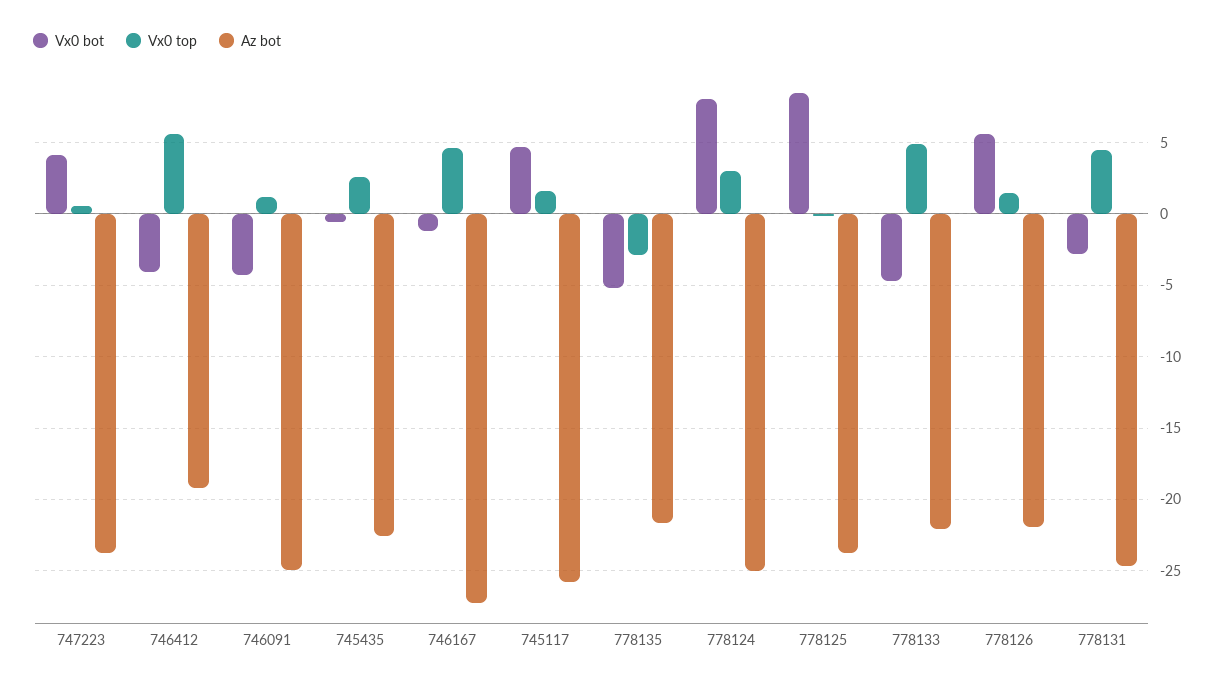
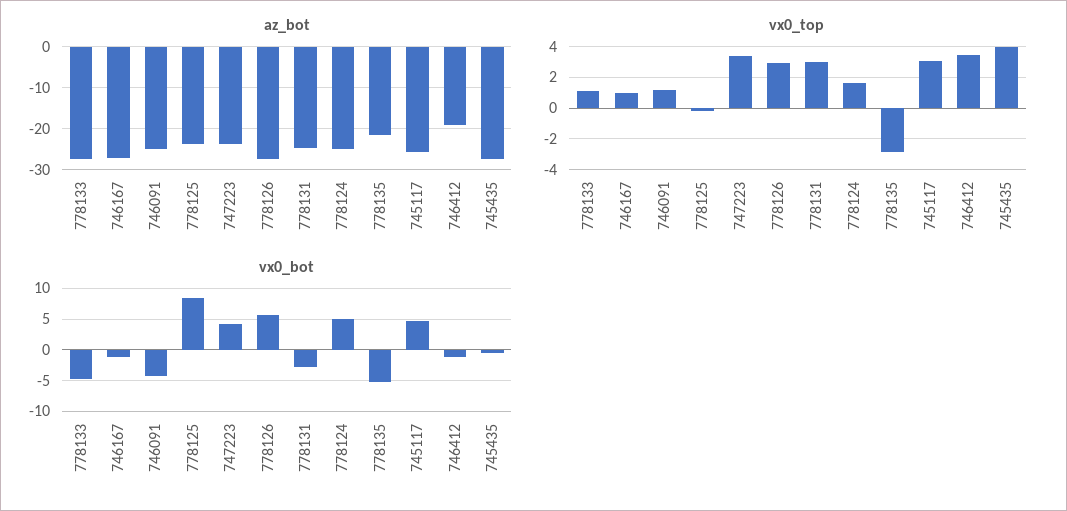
  {
    "Vx0 bot": {
      "747223": 4,
-     "746412": -4,
+     "746412": -1,
      "746091": -4.5,
      "745435": -0.5,
      "746167": -1,
      "745117": 4.5,
      "778135": -5,
-     "778124": 8,
+     "778124": 5,
      "778125": 8.5,
      "778133": -4.5,
      "778126": 5.5,
      "778131": -3
    },
    "Vx0 top": {
-     "747223": 0.5,
+     "747223": 3.5,
-     "746412": 5.5,
+     "746412": 3.5,
      "746091": 1,
-     "745435": 2.5,
+     "745435": 4,
-     "746167": 4.5,
+     "746167": 1,
-     "745117": 1.5,
+     "745117": 3,
      "778135": -3,
-     "778124": 3,
+     "778124": 1.5,
      "778125": 0,
-     "778133": 5,
+     "778133": 1,
-     "778126": 1.5,
+     "778126": 3,
-     "778131": 4.5
+     "778131": 3
    },
    "Az bot": {
      "747223": -24,
      "746412": -19,
      "746091": -25,
-     "745435": -22.5,
+     "745435": -28,
      "746167": -27,
      "745117": -26,
      "778135": -21.5,
      "778124": -25,
      "778125": -23.5,
-     "778133": -22,
+     "778133": -28,
-     "778126": -22,
+     "778126": -28,
      "778131": -24.5
    }
  }

